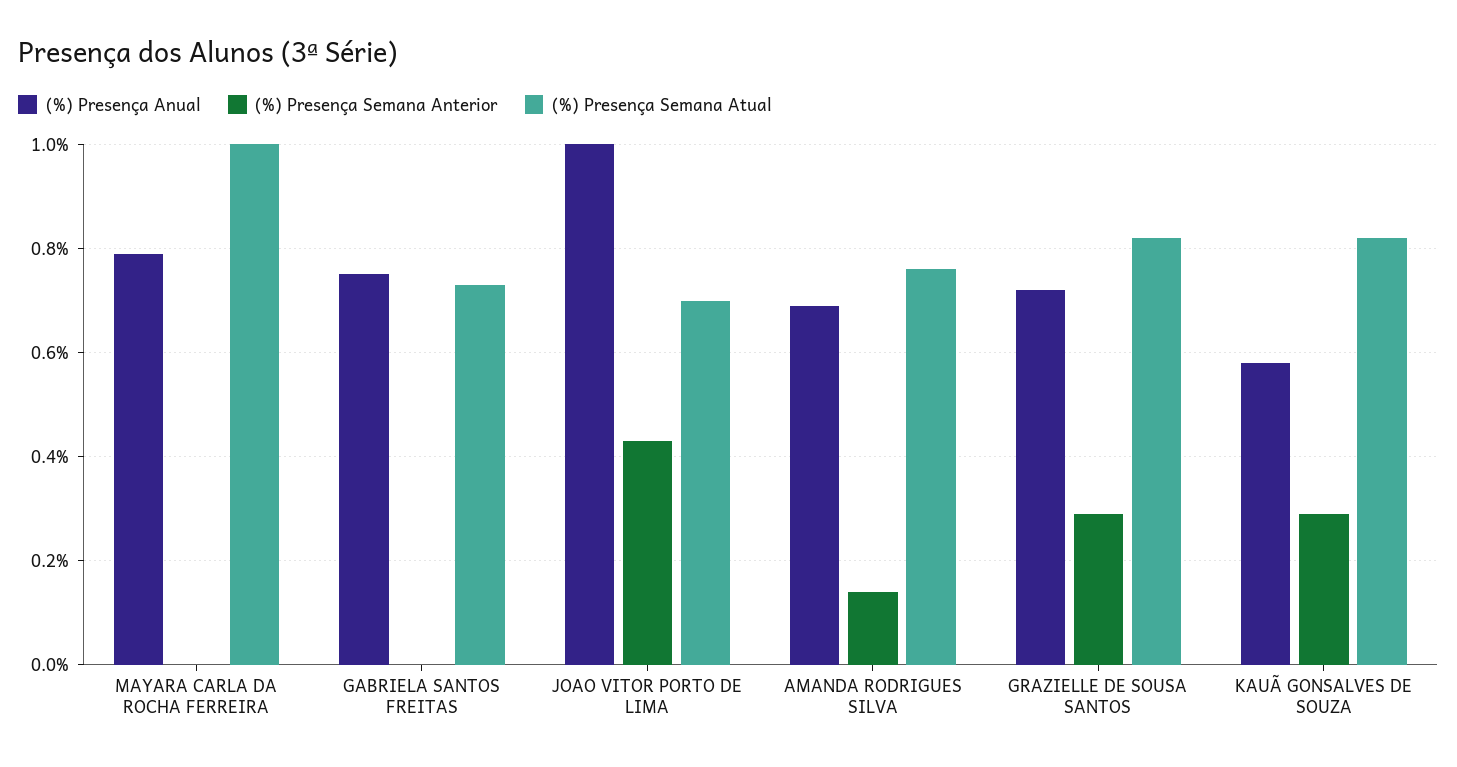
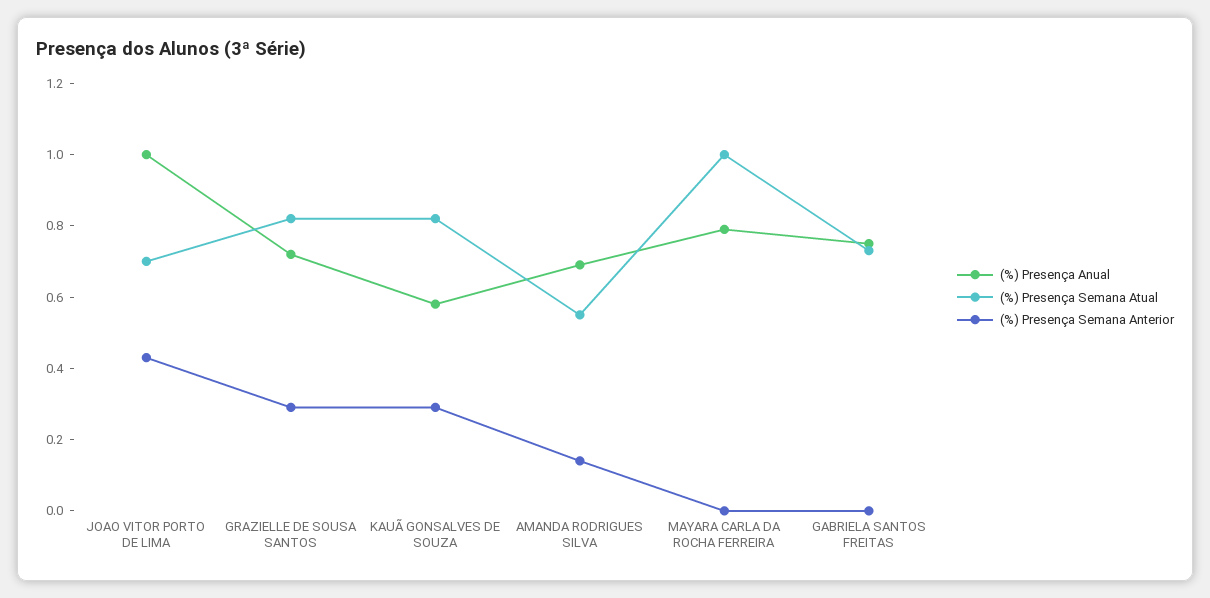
  {
    "(%) Presença Anual": {
      "MAYARA CARLA DA ROCHA FERREIRA": 0.8,
      "GABRIELA SANTOS FREITAS": 0.75,
      "JOAO VITOR PORTO DE LIMA": 1,
      "AMANDA RODRIGUES SILVA": 0.7,
      "GRAZIELLE DE SOUSA SANTOS": 0.7,
      "KAUÃ GONSALVES DE SOUZA": 0.6
    },
    "(%) Presença Semana Anterior": {
      "MAYARA CARLA DA ROCHA FERREIRA": 0,
      "GABRIELA SANTOS FREITAS": 0,
      "JOAO VITOR PORTO DE LIMA": 0.45,
      "AMANDA RODRIGUES SILVA": 0.15,
      "GRAZIELLE DE SOUSA SANTOS": 0.3,
      "KAUÃ GONSALVES DE SOUZA": 0.3
    },
    "(%) Presença Semana Atual": {
      "MAYARA CARLA DA ROCHA FERREIRA": 1,
      "GABRIELA SANTOS FREITAS": 0.75,
      "JOAO VITOR PORTO DE LIMA": 0.7,
-     "AMANDA RODRIGUES SILVA": 0.75,
+     "AMANDA RODRIGUES SILVA": 0.55,
      "GRAZIELLE DE SOUSA SANTOS": 0.8,
      "KAUÃ GONSALVES DE SOUZA": 0.8
    }
  }

